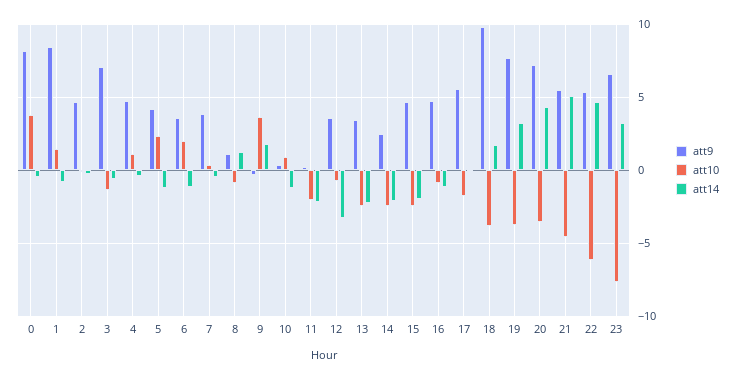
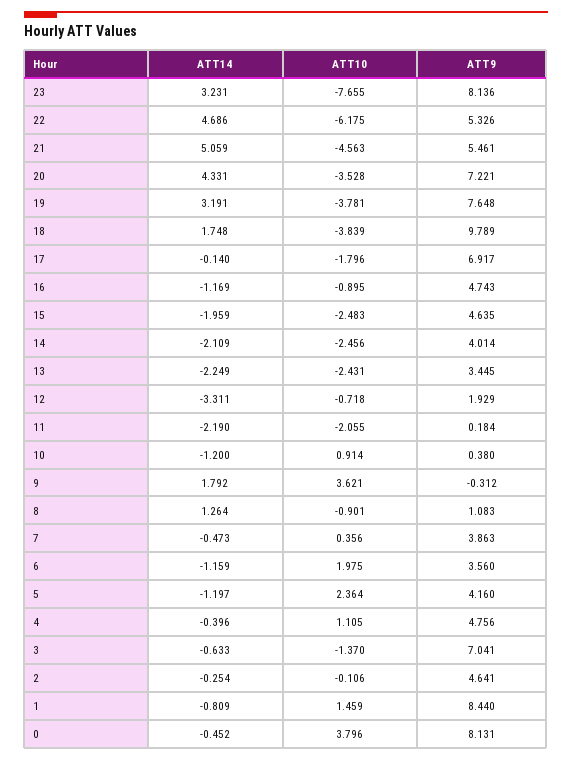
  {
    "att9": {
      "0": 8.131,
      "1": 8.44,
      "2": 4.641,
      "3": 7.041,
      "4": 4.756,
      "5": 4.16,
      "6": 3.56,
      "7": 3.863,
      "8": 1.083,
      "9": -0.312,
      "10": 0.38,
      "11": 0.184,
-     "12": 3.5,
+     "12": 1.929,
      "13": 3.445,
-     "14": 2.5,
+     "14": 4.014,
      "15": 4.635,
      "16": 4.743,
-     "17": 5.5,
+     "17": 6.917,
      "18": 9.789,
      "19": 7.648,
      "20": 7.221,
      "21": 5.461,
      "22": 5.326,
-     "23": 6.5
+     "23": 8.136
    },
    "att10": {
      "0": 3.796,
      "1": 1.459,
      "2": -0.106,
      "3": -1.37,
      "4": 1.105,
      "5": 2.364,
      "6": 1.975,
      "7": 0.356,
      "8": -0.901,
      "9": 3.621,
      "10": 0.914,
      "11": -2.055,
      "12": -0.718,
      "13": -2.431,
      "14": -2.456,
      "15": -2.483,
      "16": -0.895,
      "17": -1.796,
      "18": -3.839,
      "19": -3.781,
      "20": -3.528,
      "21": -4.563,
      "22": -6.175,
      "23": -7.655
    },
    "att14": {
      "0": -0.452,
      "1": -0.809,
      "2": -0.254,
      "3": -0.633,
      "4": -0.396,
      "5": -1.197,
      "6": -1.159,
      "7": -0.473,
      "8": 1.264,
      "9": 1.792,
      "10": -1.2,
      "11": -2.19,
      "12": -3.311,
      "13": -2.249,
      "14": -2.109,
      "15": -1.959,
      "16": -1.169,
      "17": -0.14,
      "18": 1.748,
      "19": 3.191,
      "20": 4.331,
      "21": 5.059,
      "22": 4.686,
      "23": 3.231
    }
  }

